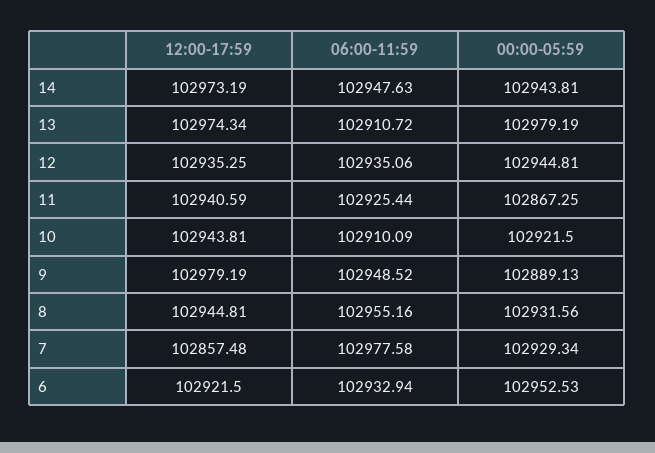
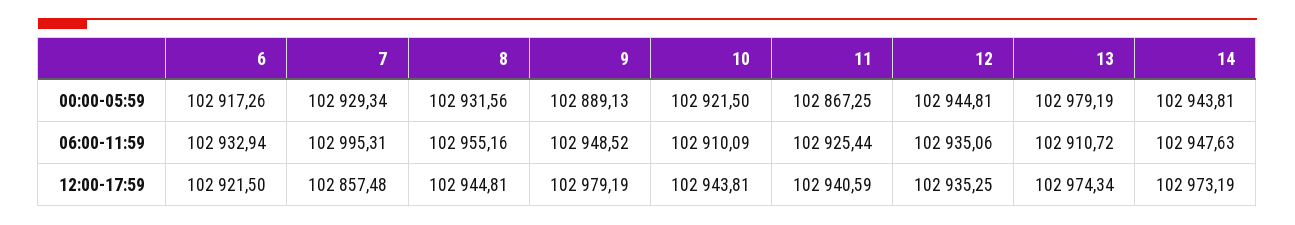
  {
    "12:00-17:59": {
      "14": 102973.19,
      "13": 102974.34,
      "12": 102935.25,
      "11": 102940.59,
      "10": 102943.81,
      "9": 102979.19,
      "8": 102944.81,
      "7": 102857.48,
      "6": 102921.5
    },
    "06:00-11:59": {
      "14": 102947.63,
      "13": 102910.72,
      "12": 102935.06,
      "11": 102925.44,
      "10": 102910.09,
      "9": 102948.52,
      "8": 102955.16,
-     "7": 102977.58,
+     "7": 102995.31,
      "6": 102932.94
    },
    "00:00-05:59": {
      "14": 102943.81,
      "13": 102979.19,
      "12": 102944.81,
      "11": 102867.25,
      "10": 102921.5,
      "9": 102889.13,
      "8": 102931.56,
      "7": 102929.34,
-     "6": 102952.53
+     "6": 102917.26
    }
  }

